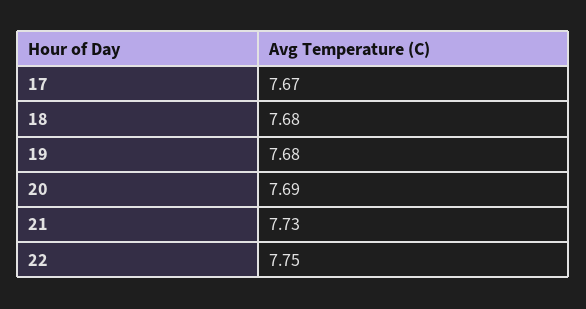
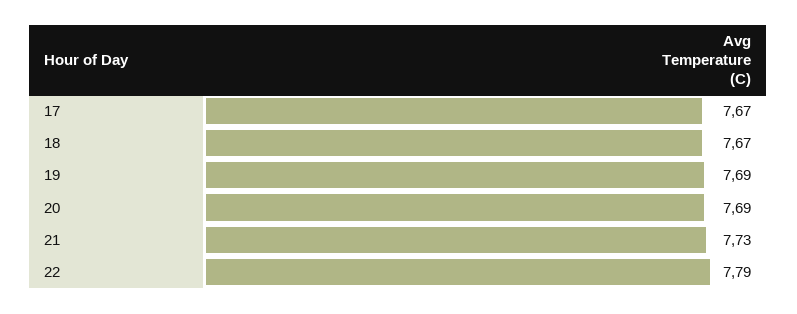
  {
    "17": 7.67,
-   "18": 7.68,
+   "18": 7.67,
-   "19": 7.68,
+   "19": 7.69,
    "20": 7.69,
    "21": 7.73,
-   "22": 7.75
+   "22": 7.79
  }

